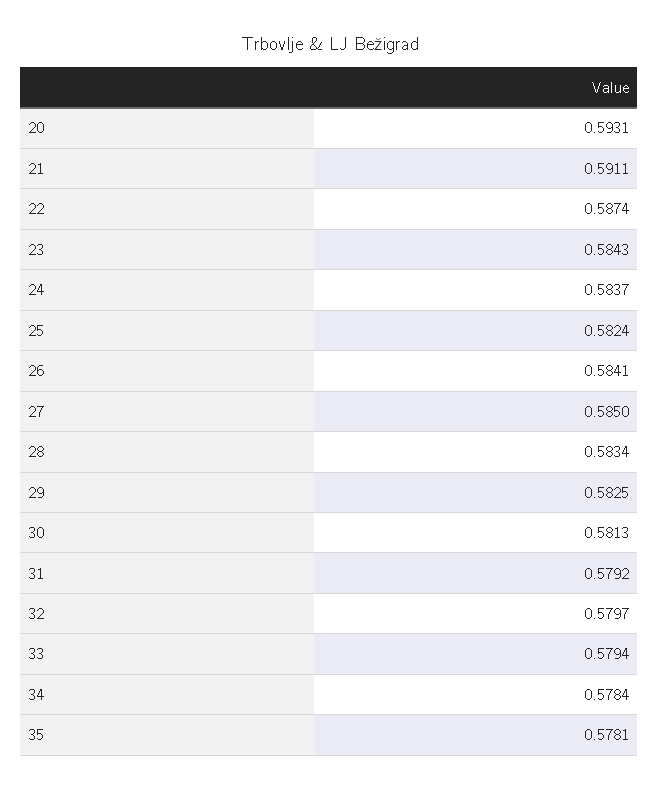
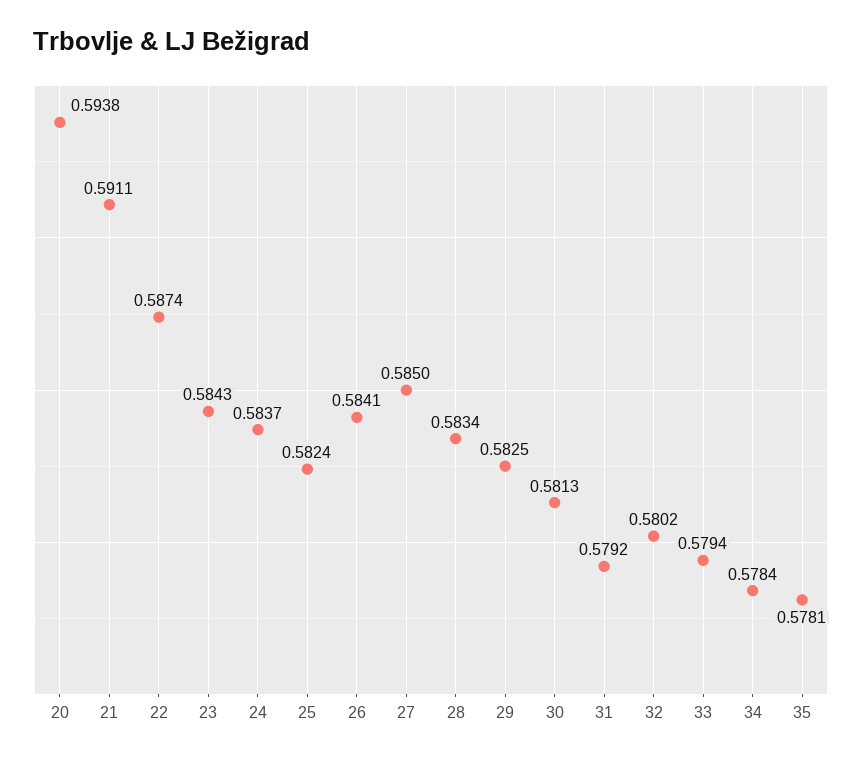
  {
-   "20": 0.5931,
+   "20": 0.5938,
    "21": 0.5911,
    "22": 0.5874,
    "23": 0.5843,
    "24": 0.5837,
    "25": 0.5824,
    "26": 0.5841,
    "27": 0.585,
    "28": 0.5834,
    "29": 0.5825,
    "30": 0.5813,
    "31": 0.5792,
-   "32": 0.5797,
+   "32": 0.5802,
    "33": 0.5794,
    "34": 0.5784,
    "35": 0.5781
  }

